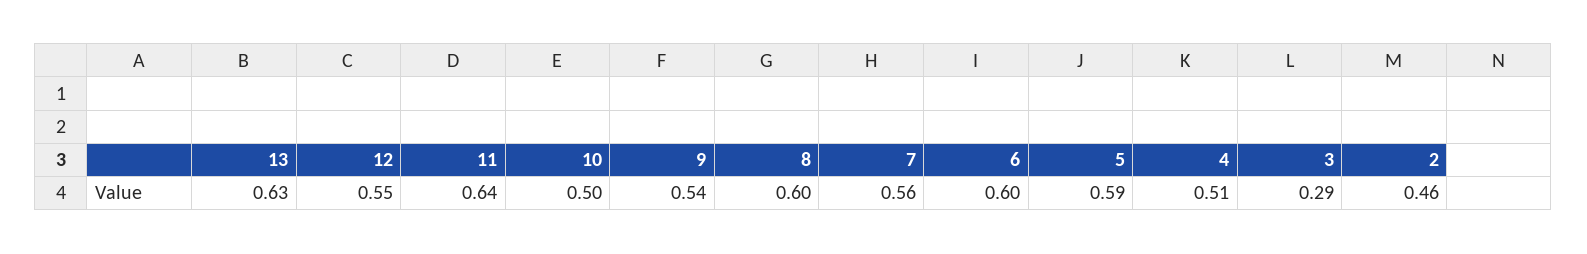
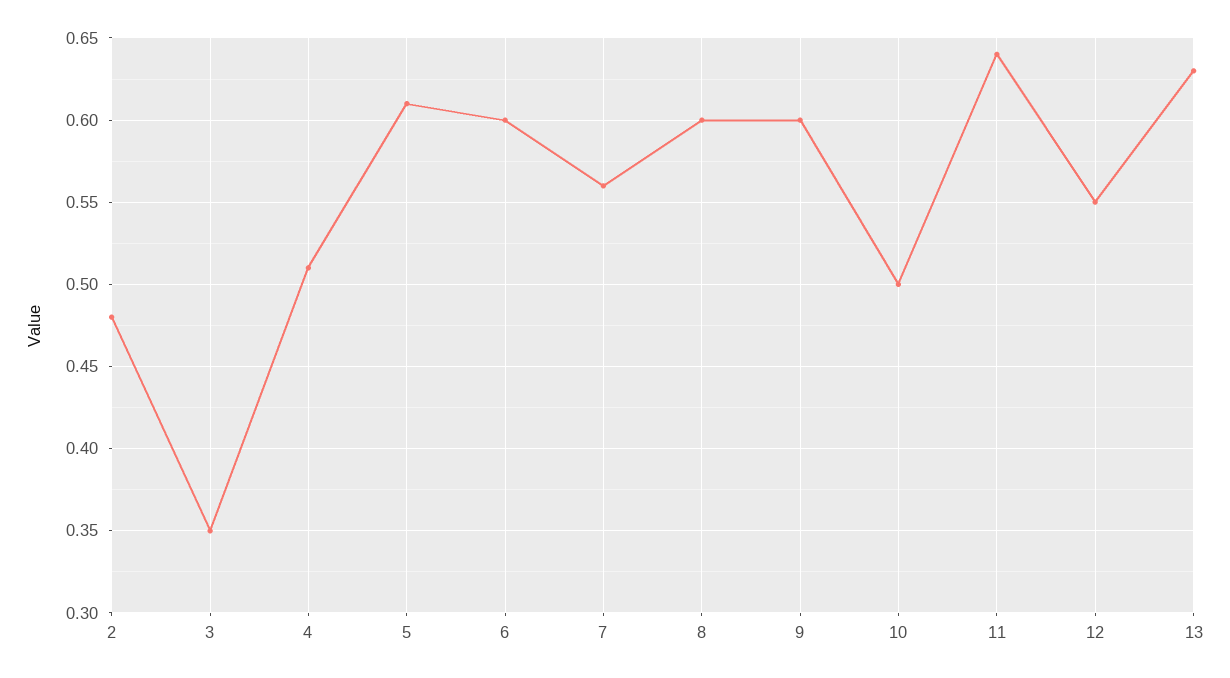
  {
    "13": 0.63,
    "12": 0.55,
    "11": 0.64,
    "10": 0.5,
-   "9": 0.54,
+   "9": 0.6,
    "8": 0.6,
    "7": 0.56,
    "6": 0.6,
-   "5": 0.59,
+   "5": 0.61,
    "4": 0.51,
-   "3": 0.29,
+   "3": 0.35,
-   "2": 0.46
+   "2": 0.48
  }

